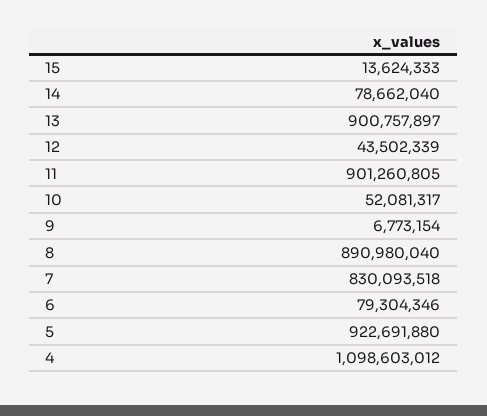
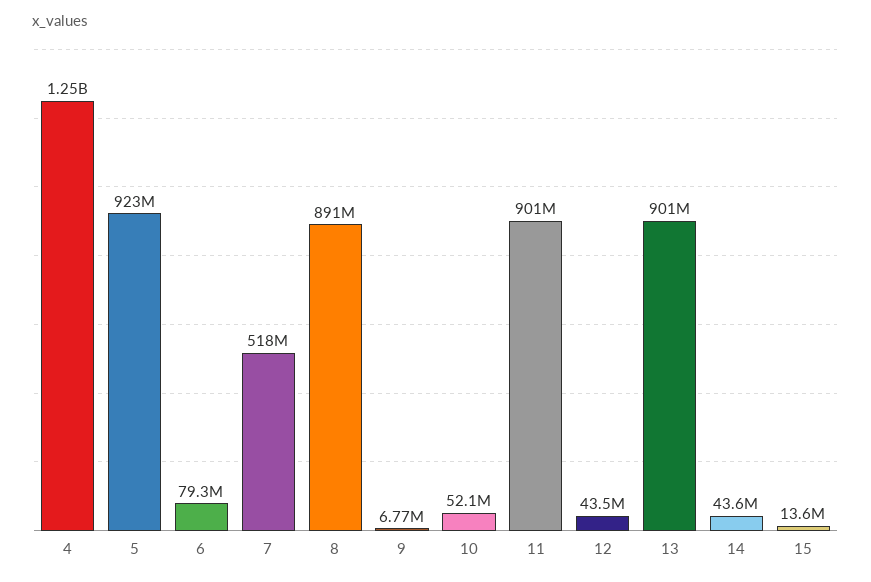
  {
    "15": 13624333,
-   "14": 78662040,
+   "14": 43600000,
    "13": 900757897,
    "12": 43502339,
    "11": 901260805,
    "10": 52081317,
    "9": 6773154,
    "8": 890980040,
-   "7": 830093518,
+   "7": 518000000,
    "6": 79304346,
    "5": 922691880,
-   "4": 1098603012
+   "4": 1250000000
  }

